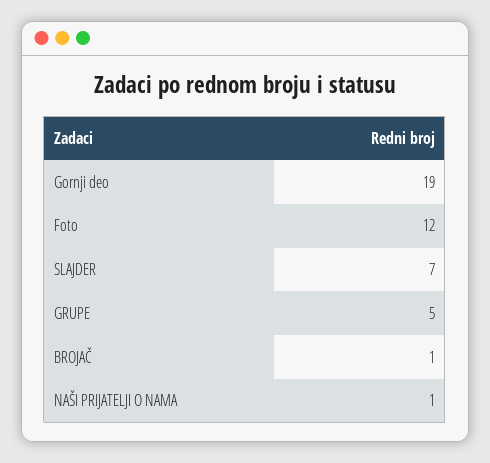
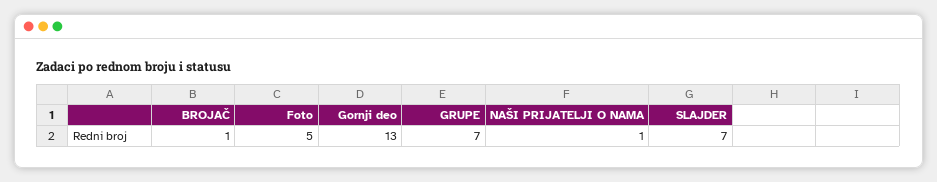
  {
-   "Gornji deo": 19,
+   "Gornji deo": 13,
-   "Foto": 12,
+   "Foto": 5,
    "SLAJDER": 7,
-   "GRUPE": 5,
+   "GRUPE": 7,
    "BROJAČ": 1,
    "NAŠI PRIJATELJI O NAMA": 1
  }

